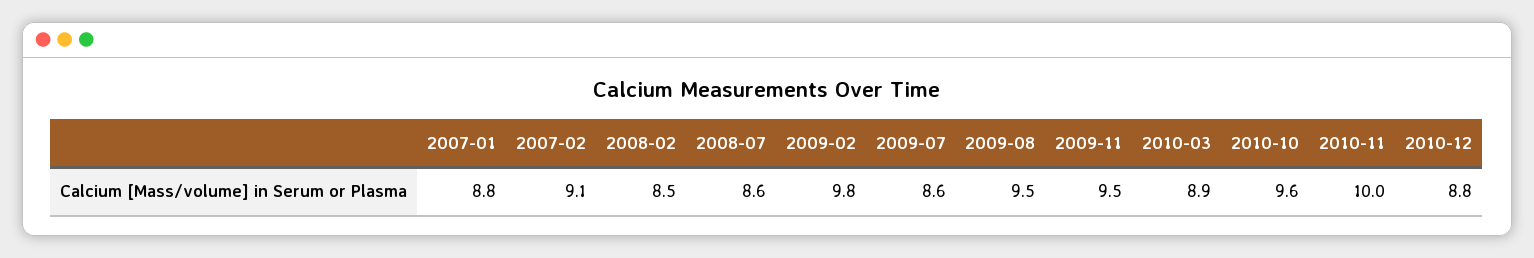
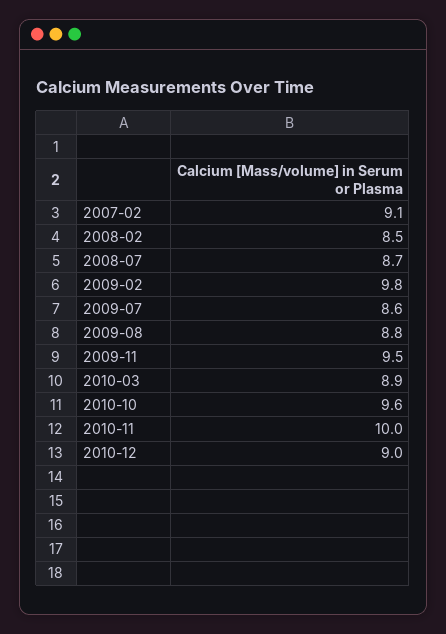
  {
-   "2007-01": 8.8,
    "2007-02": 9.1,
    "2008-02": 8.5,
-   "2008-07": 8.6,
+   "2008-07": 8.7,
    "2009-02": 9.8,
    "2009-07": 8.6,
-   "2009-08": 9.5,
+   "2009-08": 8.8,
    "2009-11": 9.5,
    "2010-03": 8.9,
    "2010-10": 9.6,
    "2010-11": 10,
-   "2010-12": 8.8
+   "2010-12": 9
  }

